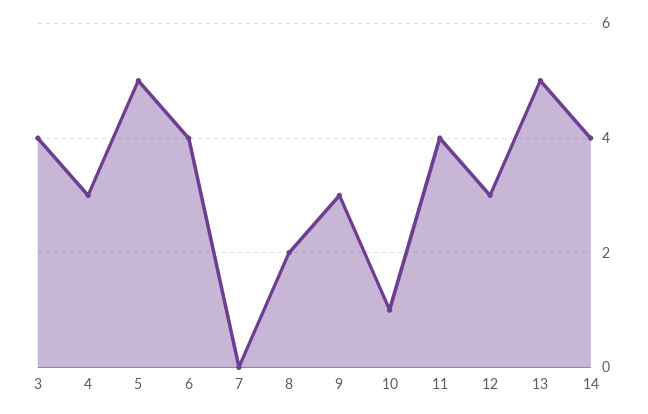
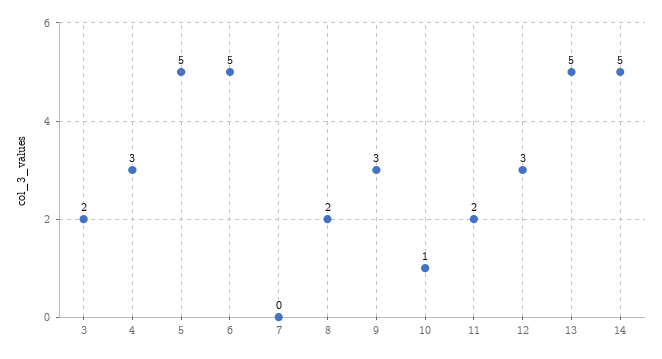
  {
-   "3": 4,
+   "3": 2,
    "4": 3,
    "5": 5,
-   "6": 4,
+   "6": 5,
    "7": 0,
    "8": 2,
    "9": 3,
    "10": 1,
-   "11": 4,
+   "11": 2,
    "12": 3,
    "13": 5,
-   "14": 4
+   "14": 5
  }

